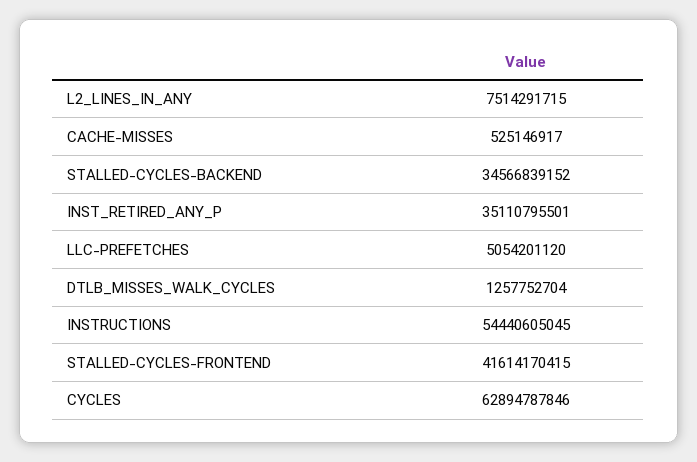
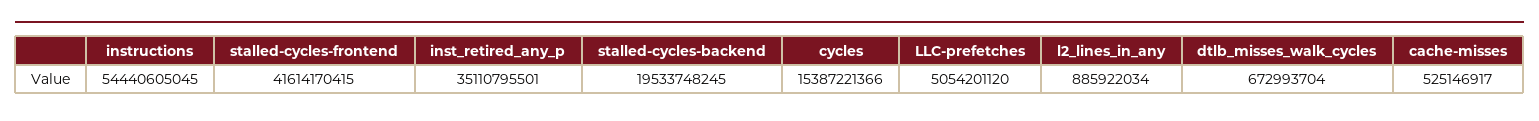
  {
-   "L2_LINES_IN_ANY": 7514291715,
+   "L2_LINES_IN_ANY": 885922034,
    "CACHE-MISSES": 525146917,
-   "STALLED-CYCLES-BACKEND": 34566839152,
+   "STALLED-CYCLES-BACKEND": 19533748245,
    "INST_RETIRED_ANY_P": 35110795501,
    "LLC-PREFETCHES": 5054201120,
-   "DTLB_MISSES_WALK_CYCLES": 1257752704,
+   "DTLB_MISSES_WALK_CYCLES": 672993704,
    "INSTRUCTIONS": 54440605045,
    "STALLED-CYCLES-FRONTEND": 41614170415,
-   "CYCLES": 62894787846
+   "CYCLES": 15387221366
  }

